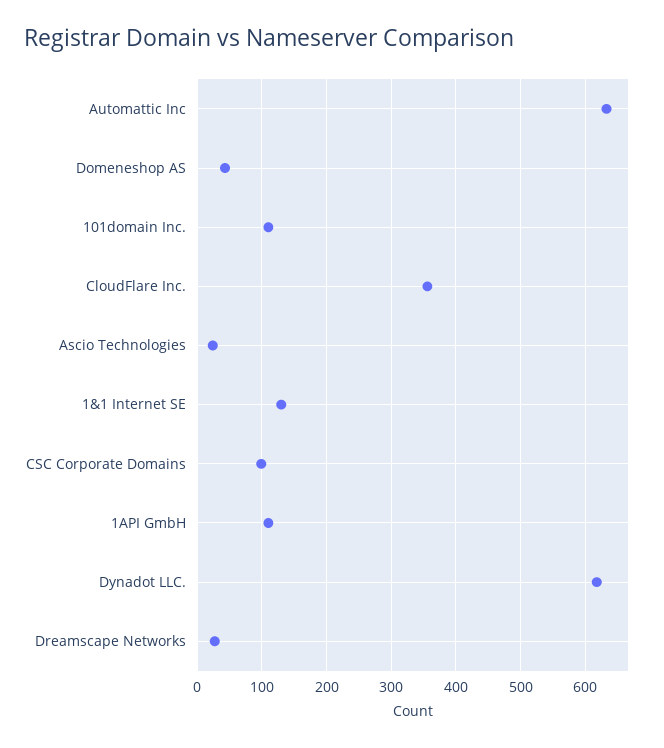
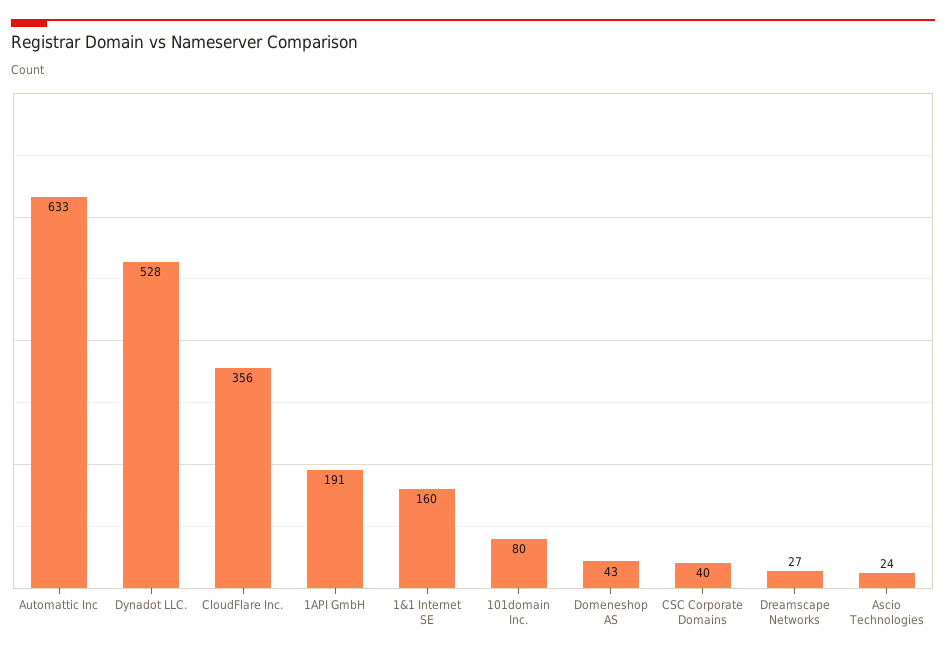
  {
    "Automattic Inc": 633,
    "Domeneshop AS": 43,
-   "101domain Inc.": 110,
+   "101domain Inc.": 80,
    "CloudFlare Inc.": 356,
    "Ascio Technologies": 24,
-   "1&1 Internet SE": 130,
+   "1&1 Internet SE": 160,
-   "CSC Corporate Domains": 100,
+   "CSC Corporate Domains": 40,
-   "1API GmbH": 110,
+   "1API GmbH": 191,
-   "Dynadot LLC.": 620,
+   "Dynadot LLC.": 528,
    "Dreamscape Networks": 27
  }

